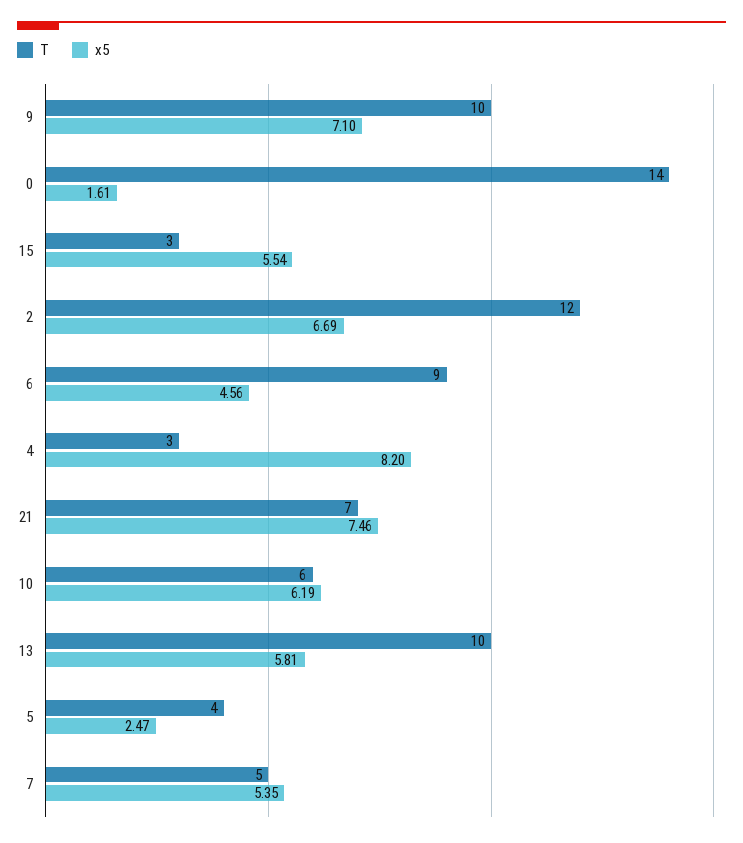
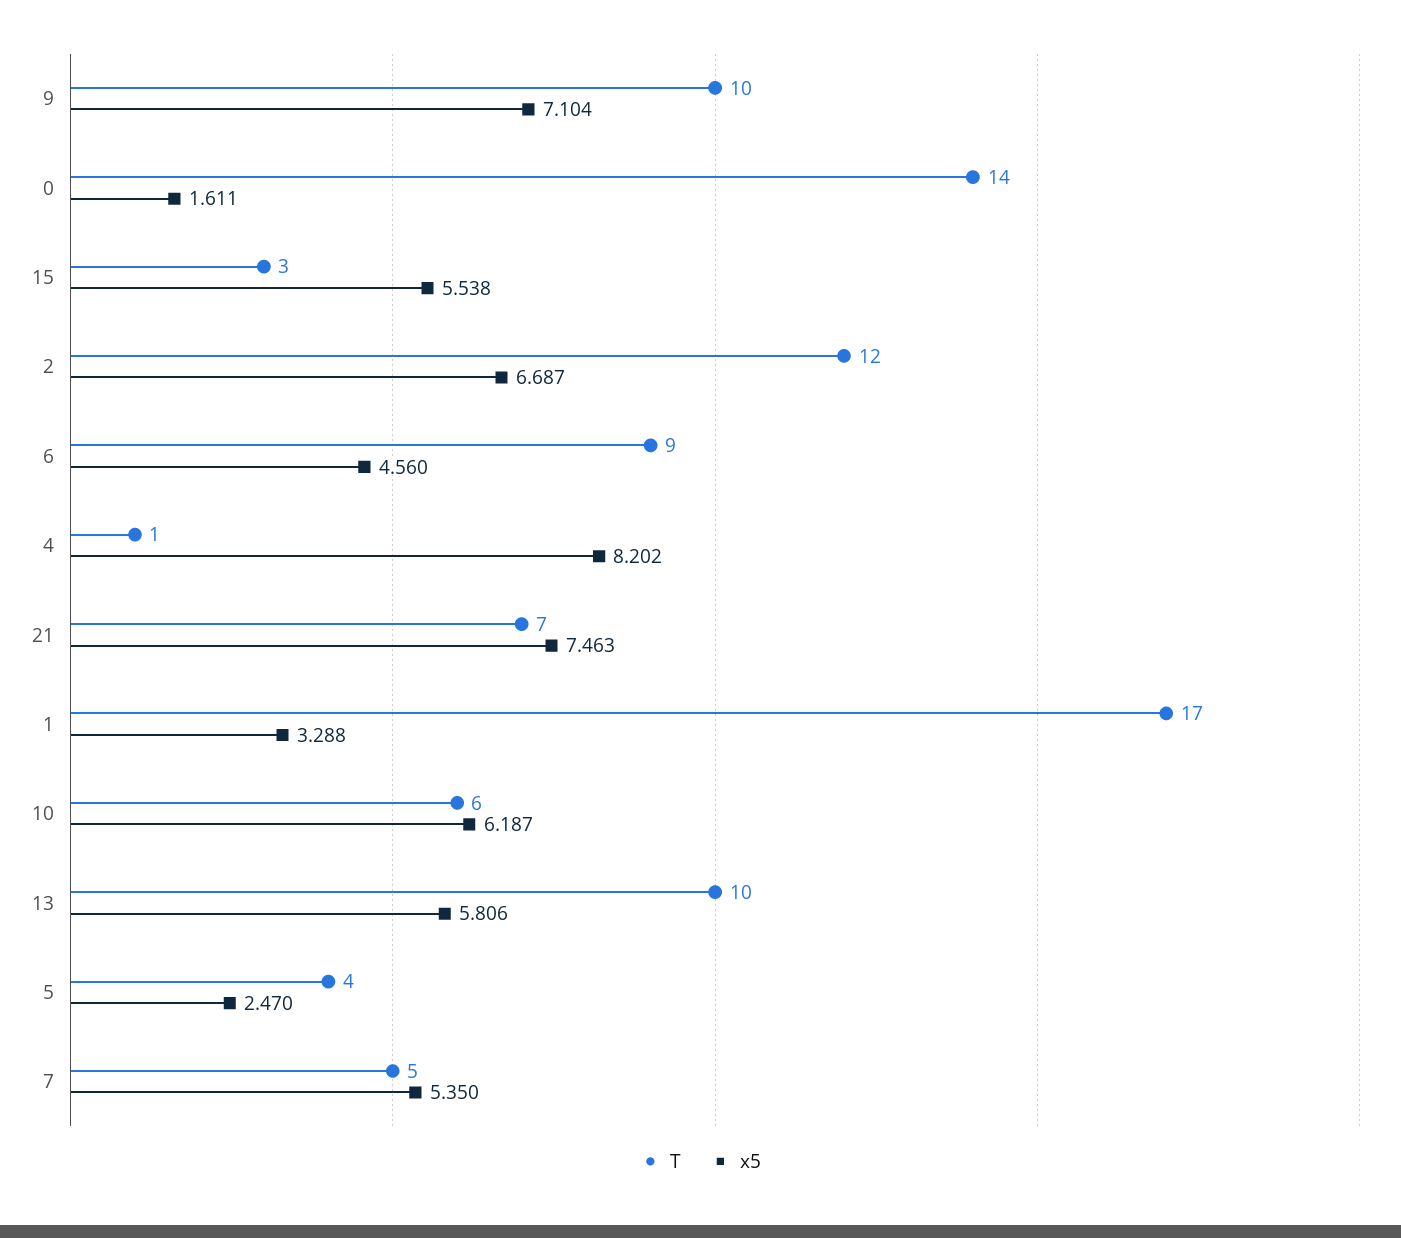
  {
    "T": {
      "9": 10,
      "0": 14,
      "15": 3,
      "2": 12,
      "6": 9,
-     "4": 3,
+     "4": 1,
      "21": 7,
      "10": 6,
      "13": 10,
      "5": 4,
-     "7": 5
+     "7": 5,
+     "1": 17
    },
    "x5": {
      "9": 7.104,
      "0": 1.611,
      "15": 5.538,
      "2": 6.687,
      "6": 4.56,
      "4": 8.202,
      "21": 7.463,
      "10": 6.187,
      "13": 5.806,
      "5": 2.47,
-     "7": 5.35
+     "7": 5.35,
+     "1": 3.288
    }
  }

